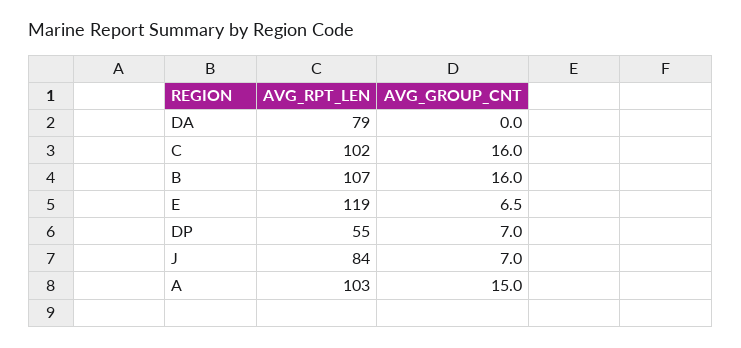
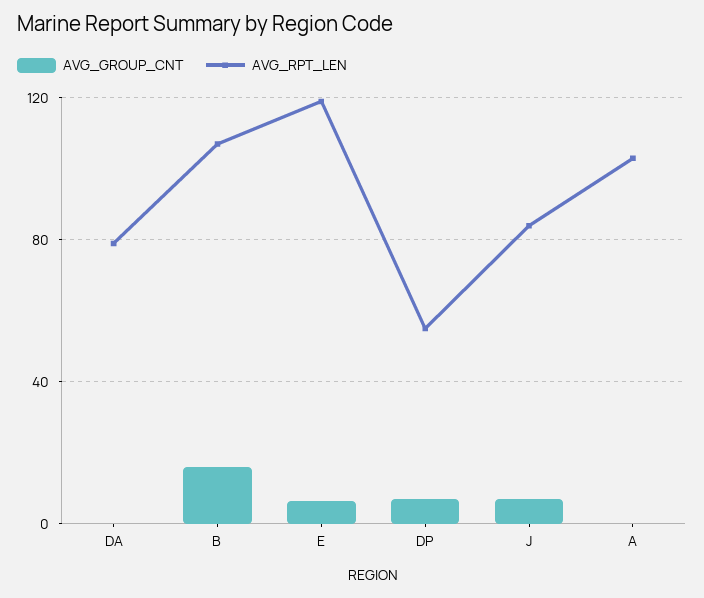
  {
    "AVG_RPT_LEN": {
      "DA": 79,
-     "C": 102,
      "B": 107,
      "E": 119,
      "DP": 55,
      "J": 84,
      "A": 103
    },
    "AVG_GROUP_CNT": {
      "DA": 0,
-     "C": 16,
      "B": 16,
      "E": 6.5,
      "DP": 7,
      "J": 7,
-     "A": 15
+     "A": 0
    }
  }

